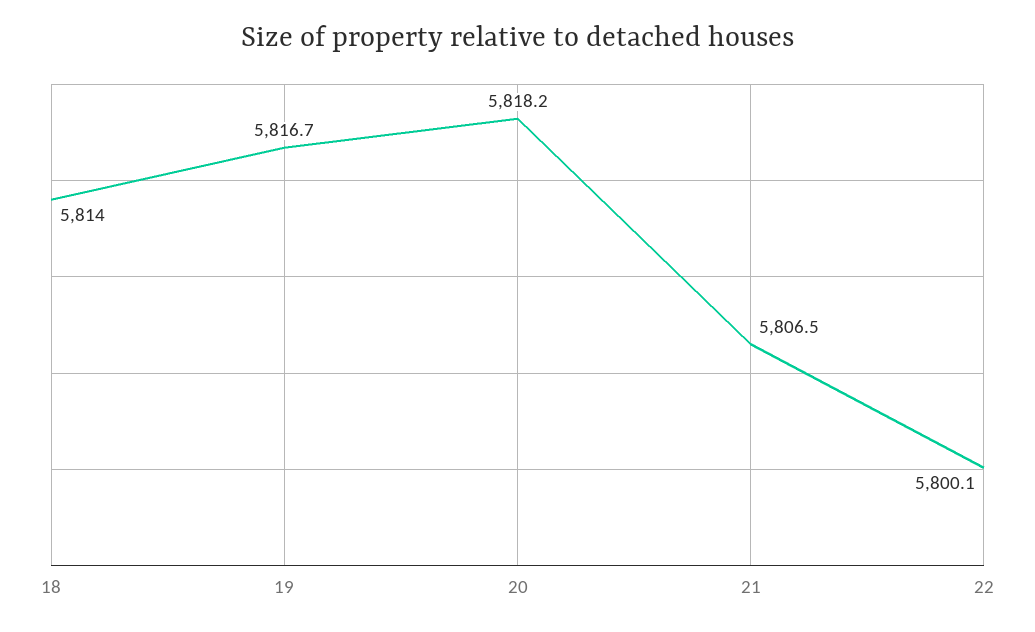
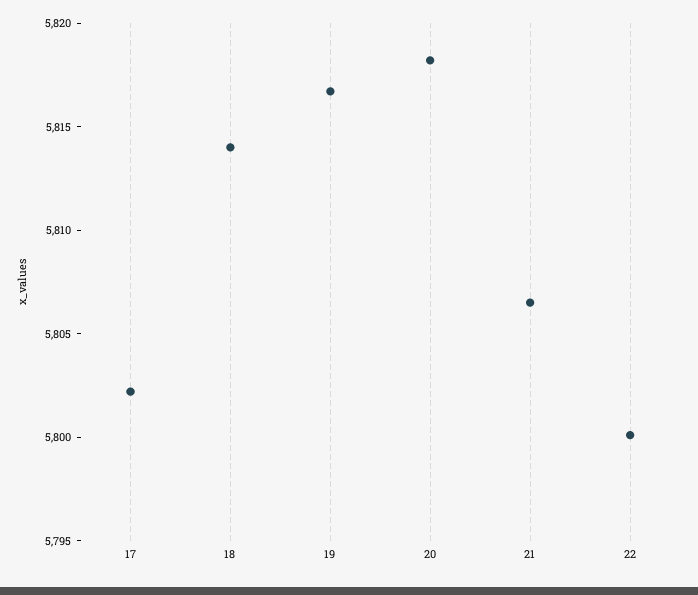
  {
    "18": 5814,
    "19": 5816.7,
    "20": 5818.2,
    "21": 5806.5,
-   "22": 5800.1
+   "22": 5800.1,
+   "17": 5802
  }

